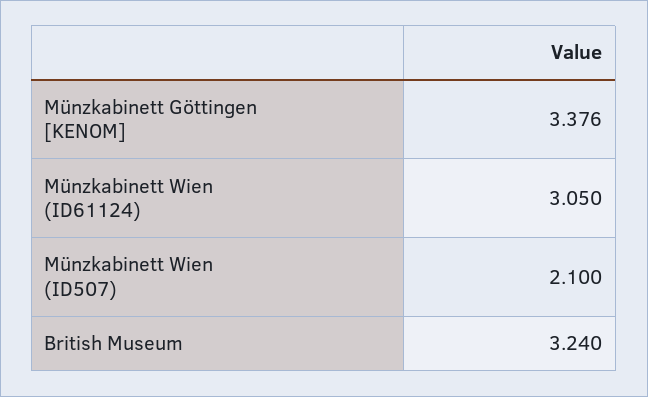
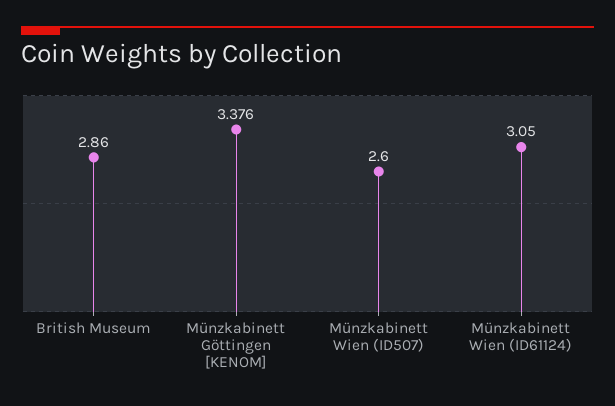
  {
    "Münzkabinett Göttingen [KENOM]": 3.376,
    "Münzkabinett Wien (ID61124)": 3.05,
-   "Münzkabinett Wien (ID507)": 2.1,
+   "Münzkabinett Wien (ID507)": 2.6,
-   "British Museum": 3.24
+   "British Museum": 2.86
  }

